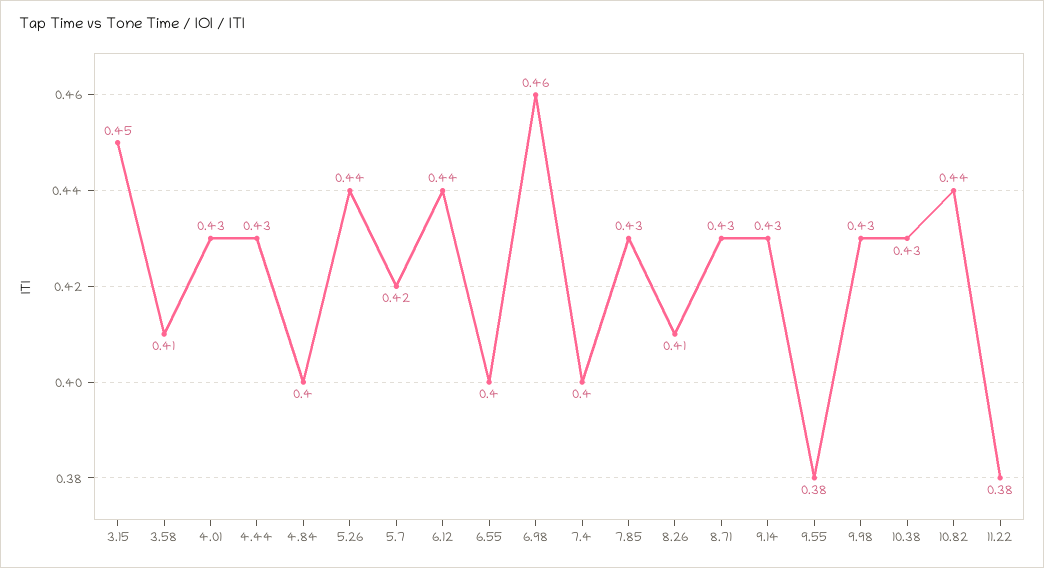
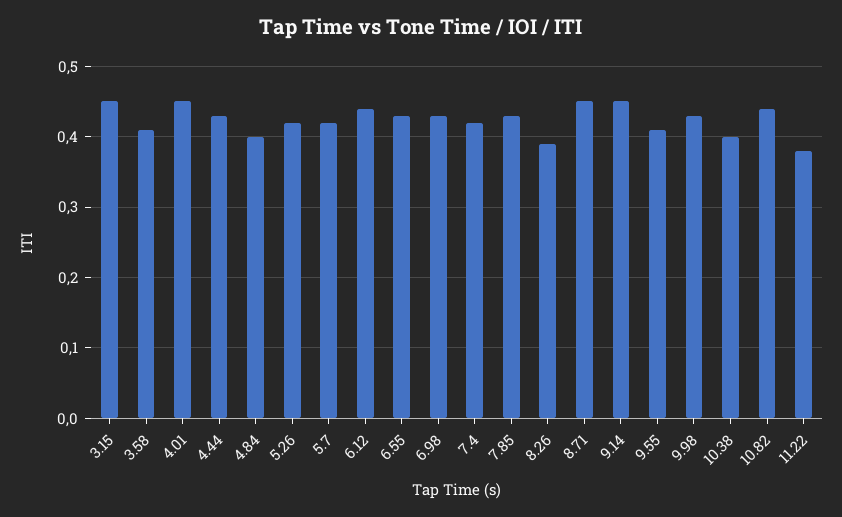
  {
    "3.15": 0.45,
    "3.58": 0.41,
-   "4.01": 0.43,
+   "4.01": 0.45,
    "4.44": 0.43,
    "4.84": 0.4,
-   "5.26": 0.44,
+   "5.26": 0.42,
    "5.7": 0.42,
    "6.12": 0.44,
-   "6.55": 0.4,
+   "6.55": 0.43,
-   "6.98": 0.46,
+   "6.98": 0.43,
-   "7.4": 0.4,
+   "7.4": 0.42,
    "7.85": 0.43,
-   "8.26": 0.41,
+   "8.26": 0.39,
-   "8.71": 0.43,
+   "8.71": 0.45,
-   "9.14": 0.43,
+   "9.14": 0.45,
-   "9.55": 0.38,
+   "9.55": 0.41,
    "9.98": 0.43,
-   "10.38": 0.43,
+   "10.38": 0.4,
    "10.82": 0.44,
    "11.22": 0.38
  }

